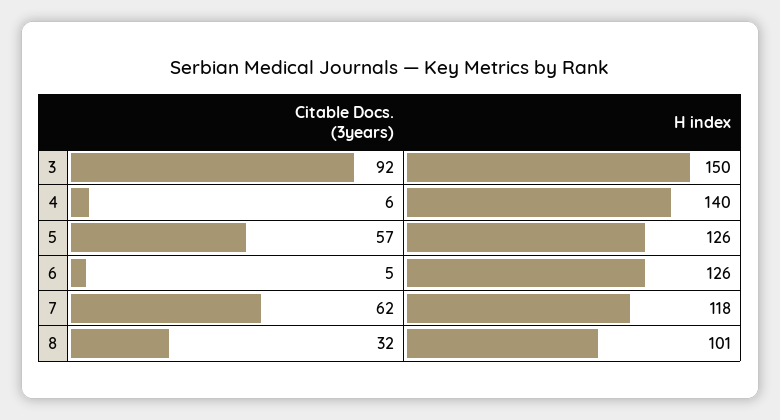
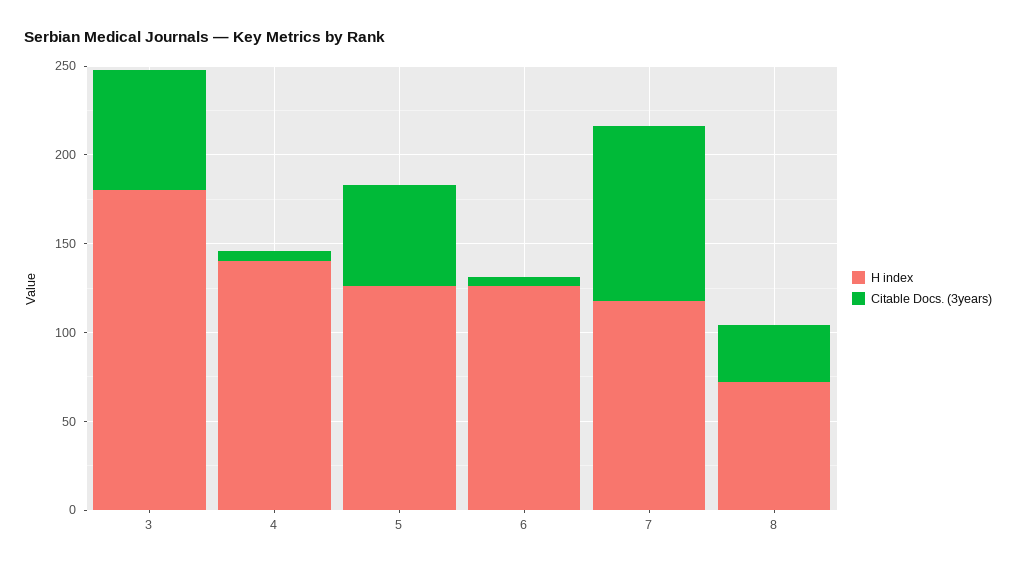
  {
    "Citable Docs. (3years)": {
-     "3": 92,
+     "3": 70,
      "4": 6,
      "5": 57,
      "6": 5,
-     "7": 62,
+     "7": 100,
      "8": 32
    },
    "H index": {
-     "3": 150,
+     "3": 180,
      "4": 140,
      "5": 126,
      "6": 126,
      "7": 118,
-     "8": 101
+     "8": 70
    }
  }

